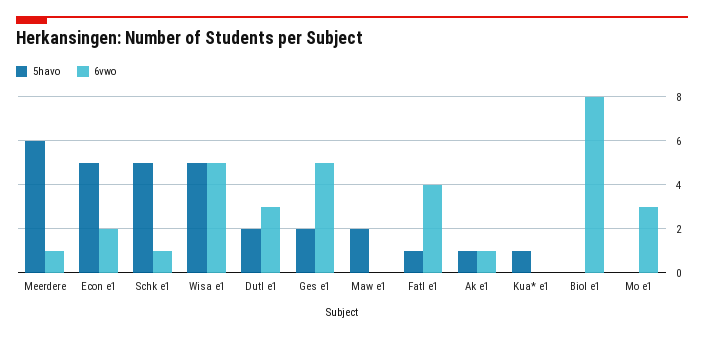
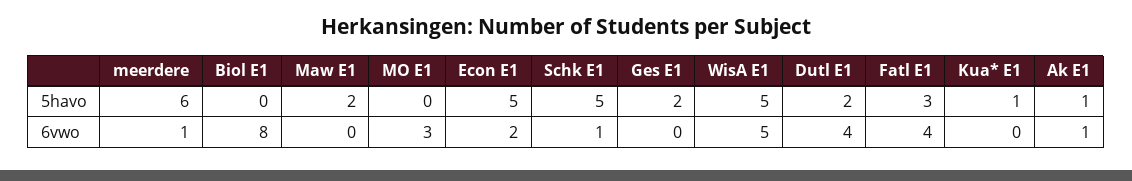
  {
    "5havo": {
      "Meerdere": 6,
      "Econ e1": 5,
      "Schk e1": 5,
      "Wisa e1": 5,
      "Dutl e1": 2,
      "Ges e1": 2,
      "Maw e1": 2,
-     "Fatl e1": 1,
+     "Fatl e1": 3,
      "Ak e1": 1,
      "Kua* e1": 1,
      "Biol e1": 0,
      "Mo e1": 0
    },
    "6vwo": {
      "Meerdere": 1,
      "Econ e1": 2,
      "Schk e1": 1,
      "Wisa e1": 5,
-     "Dutl e1": 3,
+     "Dutl e1": 4,
-     "Ges e1": 5,
+     "Ges e1": 0,
      "Maw e1": 0,
      "Fatl e1": 4,
      "Ak e1": 1,
      "Kua* e1": 0,
      "Biol e1": 8,
      "Mo e1": 3
    }
  }

